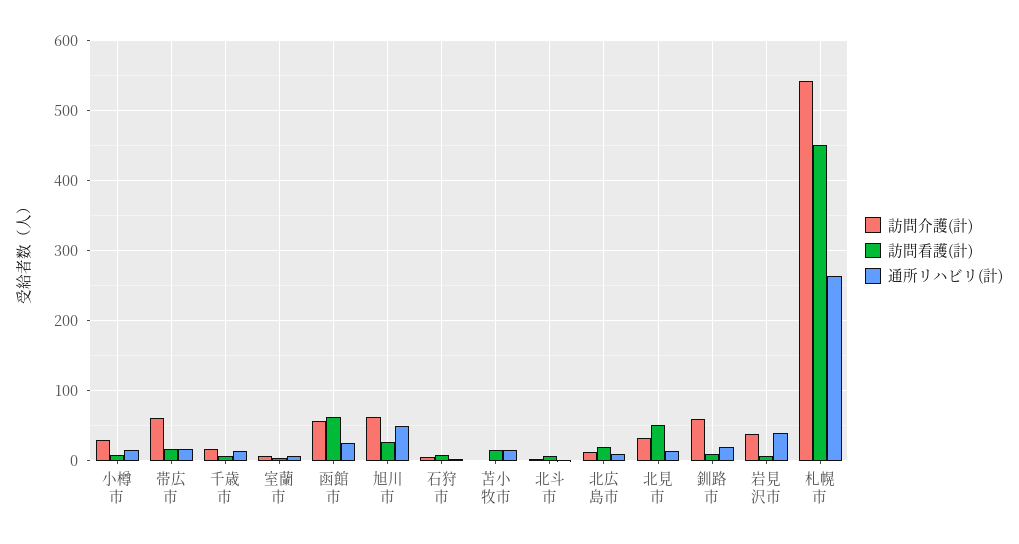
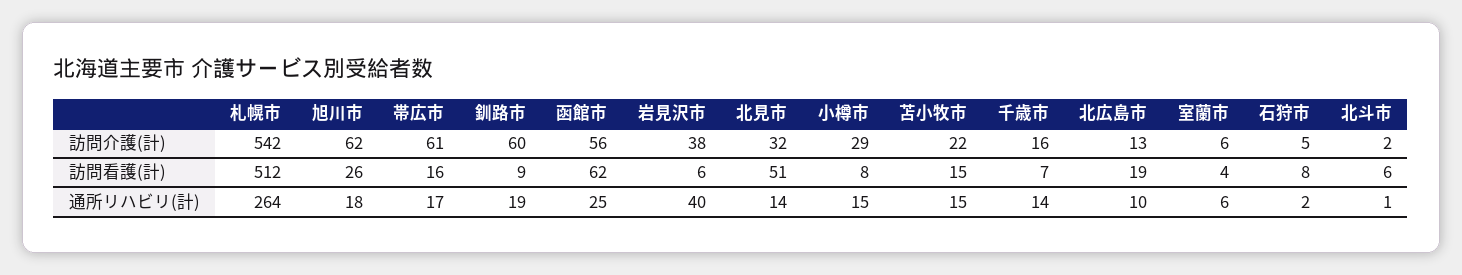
  {
    "訪問介護(計)": {
      "小樽市": 29,
      "帯広市": 61,
      "千歳市": 16,
      "室蘭市": 6,
      "函館市": 56,
      "旭川市": 62,
      "石狩市": 5,
-     "苫小牧市": 0,
+     "苫小牧市": 22,
      "北斗市": 2,
      "北広島市": 13,
      "北見市": 32,
      "釧路市": 60,
      "岩見沢市": 38,
      "札幌市": 542
    },
    "訪問看護(計)": {
      "小樽市": 8,
      "帯広市": 16,
      "千歳市": 7,
      "室蘭市": 4,
      "函館市": 62,
      "旭川市": 26,
      "石狩市": 8,
      "苫小牧市": 15,
      "北斗市": 6,
      "北広島市": 19,
      "北見市": 51,
      "釧路市": 9,
      "岩見沢市": 6,
-     "札幌市": 450
+     "札幌市": 512
    },
    "通所リハビリ(計)": {
      "小樽市": 15,
      "帯広市": 17,
      "千歳市": 14,
      "室蘭市": 6,
      "函館市": 25,
-     "旭川市": 50,
+     "旭川市": 18,
      "石狩市": 2,
      "苫小牧市": 15,
      "北斗市": 1,
      "北広島市": 10,
      "北見市": 14,
      "釧路市": 19,
      "岩見沢市": 40,
      "札幌市": 264
    }
  }

